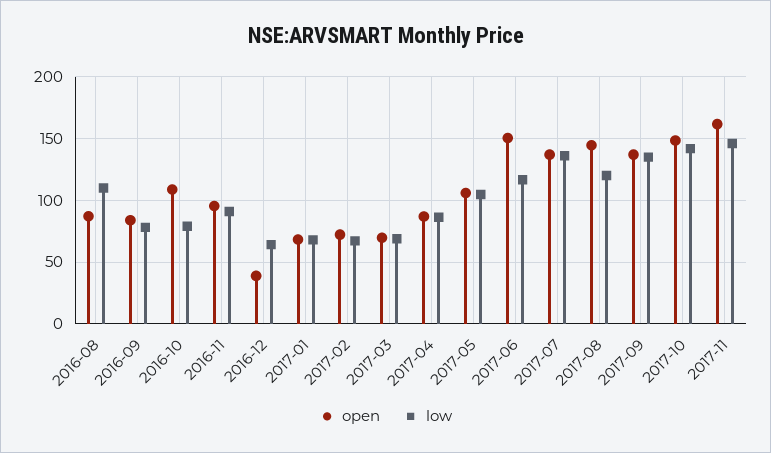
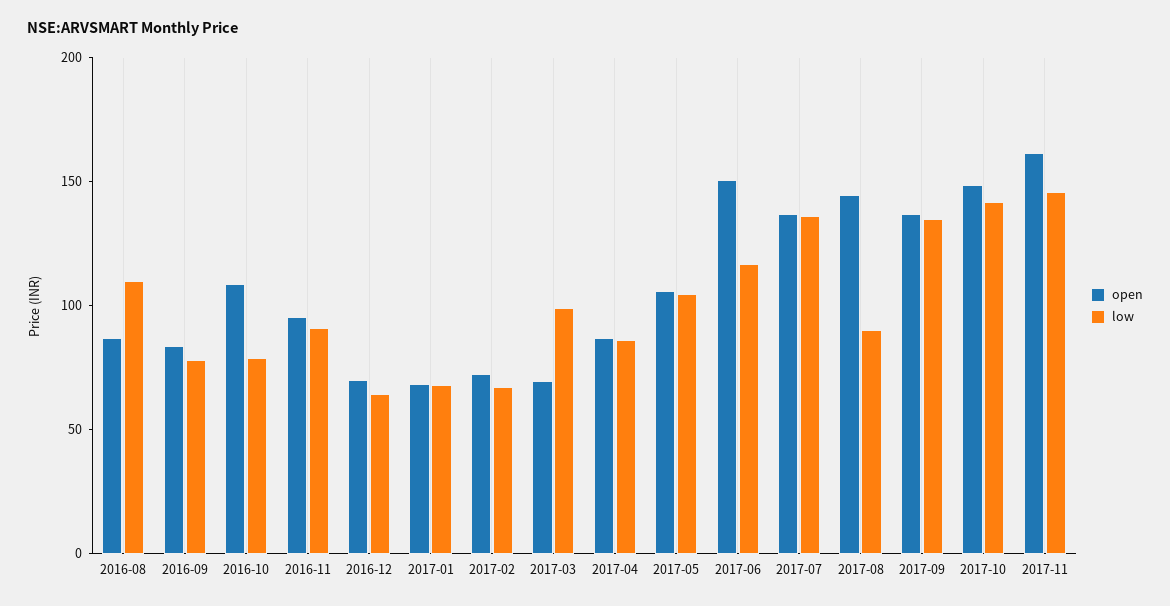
  {
    "open": {
      "2016-08": 85,
      "2016-09": 85,
      "2016-10": 110,
      "2016-11": 95,
-     "2016-12": 40,
+     "2016-12": 70,
      "2017-01": 70,
      "2017-02": 70,
      "2017-03": 70,
      "2017-04": 85,
      "2017-05": 105,
      "2017-06": 150,
      "2017-07": 135,
      "2017-08": 145,
      "2017-09": 135,
      "2017-10": 150,
      "2017-11": 160
    },
    "low": {
      "2016-08": 110,
      "2016-09": 80,
      "2016-10": 80,
      "2016-11": 90,
      "2016-12": 65,
      "2017-01": 70,
      "2017-02": 65,
-     "2017-03": 70,
+     "2017-03": 100,
      "2017-04": 85,
      "2017-05": 105,
      "2017-06": 115,
      "2017-07": 135,
-     "2017-08": 120,
+     "2017-08": 90,
      "2017-09": 135,
      "2017-10": 140,
      "2017-11": 145
    }
  }

